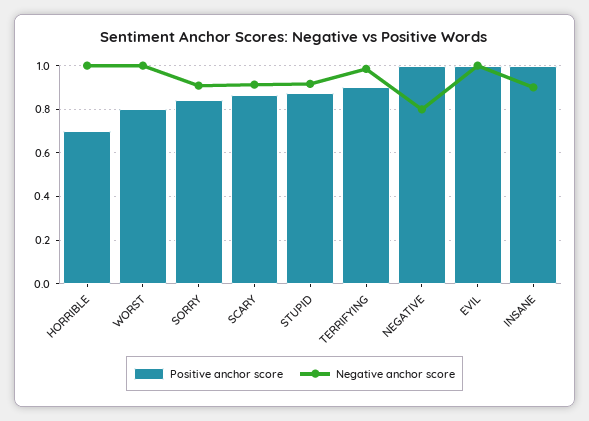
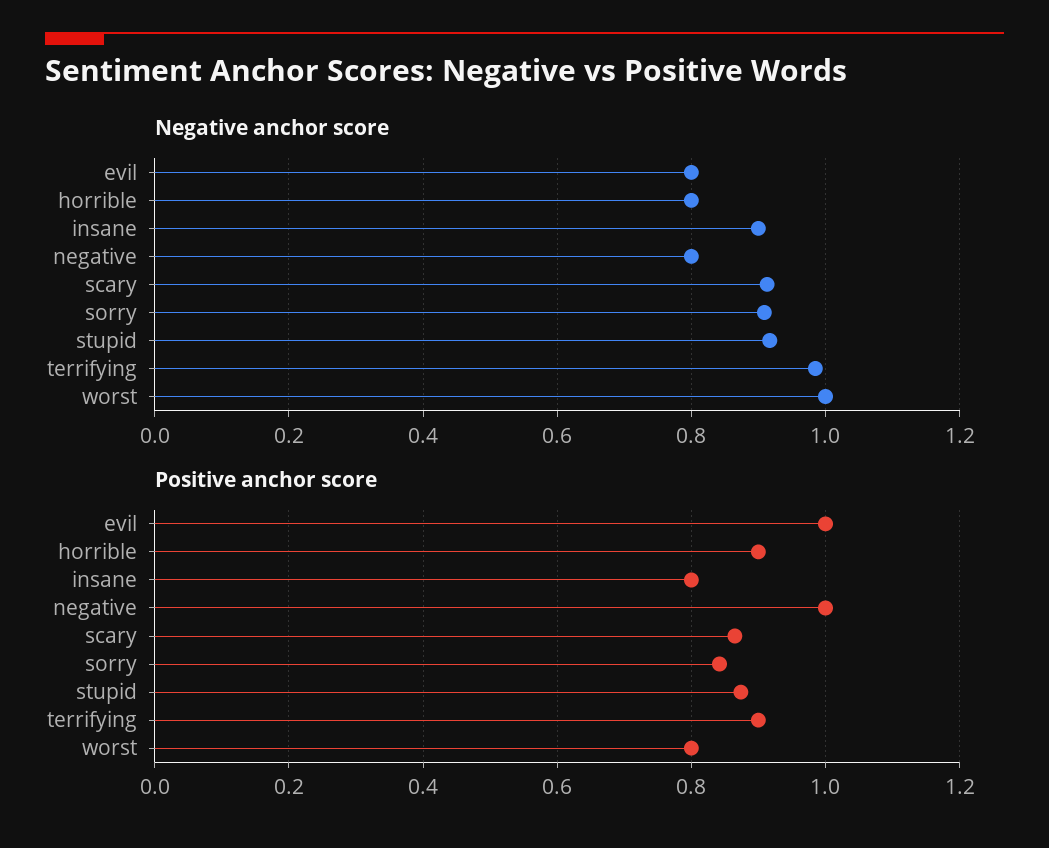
  {
    "Positive anchor score": {
-     "HORRIBLE": 0.7,
+     "HORRIBLE": 0.9,
      "WORST": 0.8,
      "SORRY": 0.84,
      "SCARY": 0.86,
      "STUPID": 0.88,
      "TERRIFYING": 0.9,
      "NEGATIVE": 1,
      "EVIL": 1,
-     "INSANE": 1
+     "INSANE": 0.8
    },
    "Negative anchor score": {
-     "HORRIBLE": 1,
+     "HORRIBLE": 0.8,
      "WORST": 1,
      "SORRY": 0.9,
      "SCARY": 0.92,
      "STUPID": 0.92,
      "TERRIFYING": 0.98,
      "NEGATIVE": 0.8,
-     "EVIL": 1,
+     "EVIL": 0.8,
      "INSANE": 0.9
    }
  }

